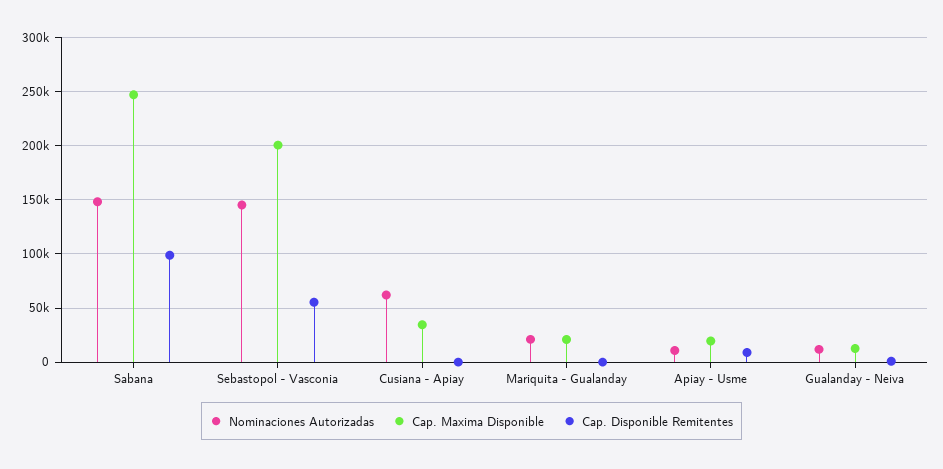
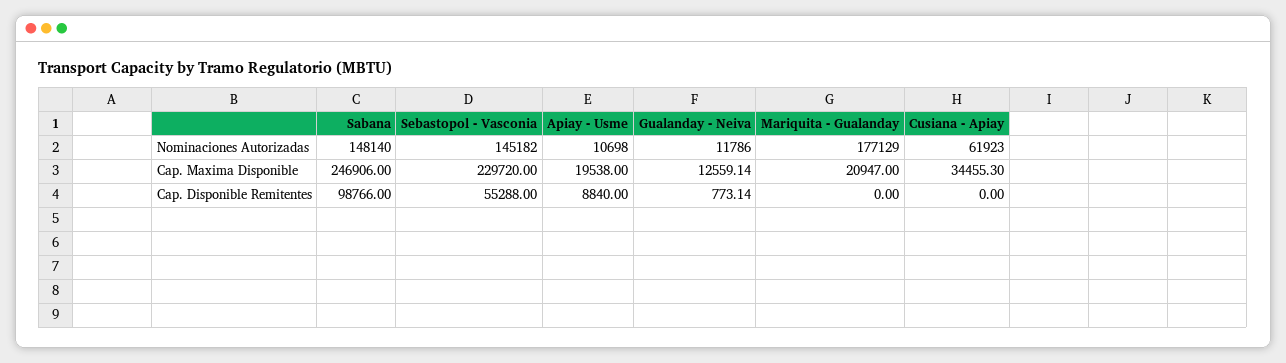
  {
    "Nominaciones Autorizadas": {
      "Sabana": 148140,
      "Sebastopol - Vasconia": 145182,
      "Cusiana - Apiay": 61923,
-     "Mariquita - Gualanday": 20000,
+     "Mariquita - Gualanday": 177129,
      "Apiay - Usme": 10698,
      "Gualanday - Neiva": 11786
    },
    "Cap. Maxima Disponible": {
      "Sabana": 246906,
-     "Sebastopol - Vasconia": 200000,
+     "Sebastopol - Vasconia": 229720,
      "Cusiana - Apiay": 34455.3,
      "Mariquita - Gualanday": 20947,
      "Apiay - Usme": 19538,
      "Gualanday - Neiva": 12559.14
    },
    "Cap. Disponible Remitentes": {
      "Sabana": 98766,
      "Sebastopol - Vasconia": 55288,
      "Cusiana - Apiay": 0,
      "Mariquita - Gualanday": 0,
      "Apiay - Usme": 8840,
      "Gualanday - Neiva": 773.14
    }
  }

